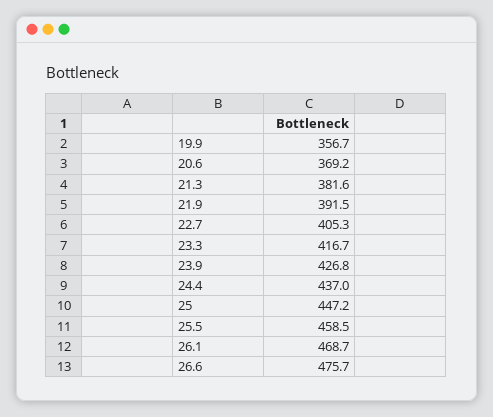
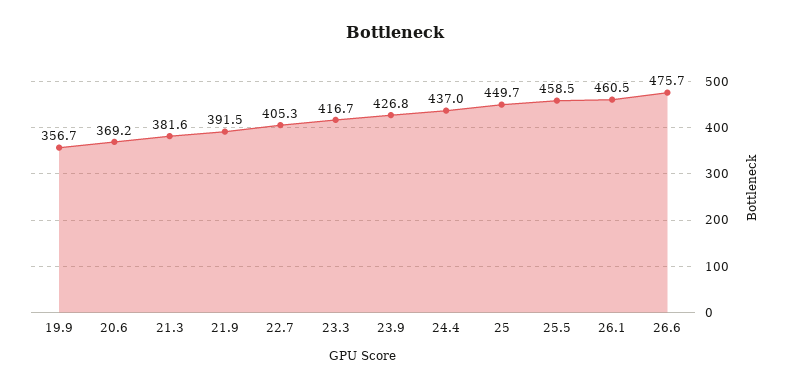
  {
    "19.9": 356.7,
    "20.6": 369.2,
    "21.3": 381.6,
    "21.9": 391.5,
    "22.7": 405.3,
    "23.3": 416.7,
    "23.9": 426.8,
    "24.4": 437,
-   "25": 447.2,
+   "25": 449.7,
    "25.5": 458.5,
-   "26.1": 468.7,
+   "26.1": 460.5,
    "26.6": 475.7
  }

